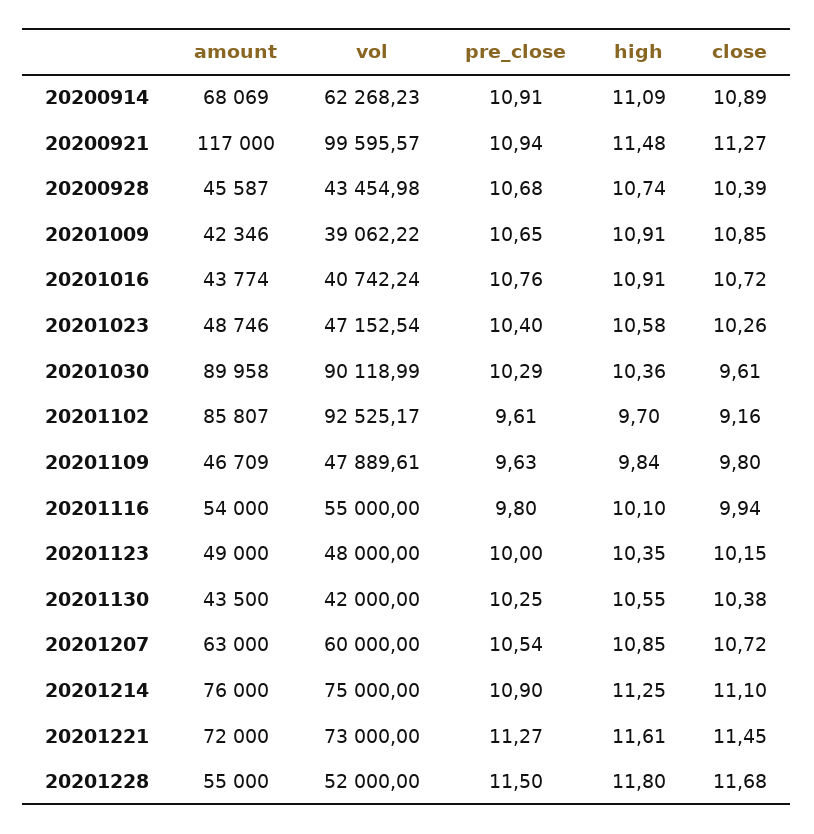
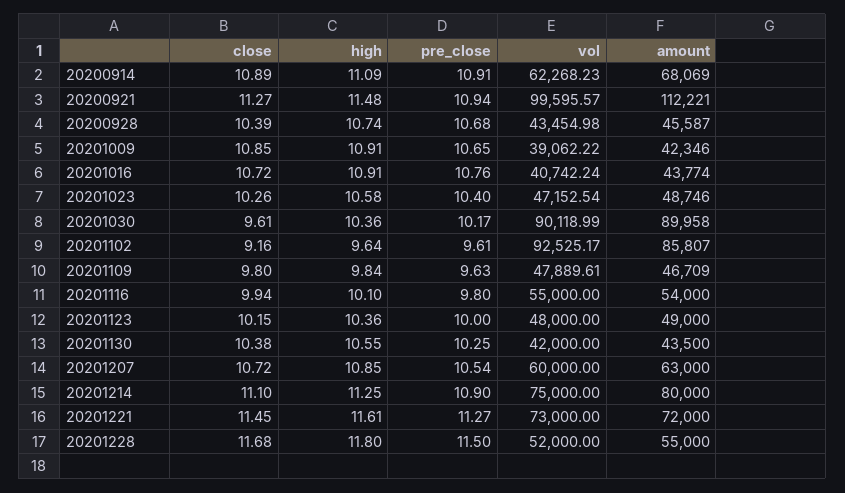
  {
    "amount": {
      "20200914": 68069,
-     "20200921": 117000,
+     "20200921": 112221,
      "20200928": 45587,
      "20201009": 42346,
      "20201016": 43774,
      "20201023": 48746,
      "20201030": 89958,
      "20201102": 85807,
      "20201109": 46709,
      "20201116": 54000,
      "20201123": 49000,
      "20201130": 43500,
      "20201207": 63000,
-     "20201214": 76000,
+     "20201214": 80000,
      "20201221": 72000,
      "20201228": 55000
    },
    "vol": {
      "20200914": 62268.23,
      "20200921": 99595.57,
      "20200928": 43454.98,
      "20201009": 39062.22,
      "20201016": 40742.24,
      "20201023": 47152.54,
      "20201030": 90118.99,
      "20201102": 92525.17,
      "20201109": 47889.61,
      "20201116": 55000,
      "20201123": 48000,
      "20201130": 42000,
      "20201207": 60000,
      "20201214": 75000,
      "20201221": 73000,
      "20201228": 52000
    },
    "pre_close": {
      "20200914": 10.91,
      "20200921": 10.94,
      "20200928": 10.68,
      "20201009": 10.65,
      "20201016": 10.76,
      "20201023": 10.4,
-     "20201030": 10.29,
+     "20201030": 10.17,
      "20201102": 9.61,
      "20201109": 9.63,
      "20201116": 9.8,
      "20201123": 10,
      "20201130": 10.25,
      "20201207": 10.54,
      "20201214": 10.9,
      "20201221": 11.27,
      "20201228": 11.5
    },
    "high": {
      "20200914": 11.09,
      "20200921": 11.48,
      "20200928": 10.74,
      "20201009": 10.91,
      "20201016": 10.91,
      "20201023": 10.58,
      "20201030": 10.36,
-     "20201102": 9.7,
+     "20201102": 9.64,
      "20201109": 9.84,
      "20201116": 10.1,
-     "20201123": 10.35,
+     "20201123": 10.36,
      "20201130": 10.55,
      "20201207": 10.85,
      "20201214": 11.25,
      "20201221": 11.61,
      "20201228": 11.8
    },
    "close": {
      "20200914": 10.89,
      "20200921": 11.27,
      "20200928": 10.39,
      "20201009": 10.85,
      "20201016": 10.72,
      "20201023": 10.26,
      "20201030": 9.61,
      "20201102": 9.16,
      "20201109": 9.8,
      "20201116": 9.94,
      "20201123": 10.15,
      "20201130": 10.38,
      "20201207": 10.72,
      "20201214": 11.1,
      "20201221": 11.45,
      "20201228": 11.68
    }
  }

